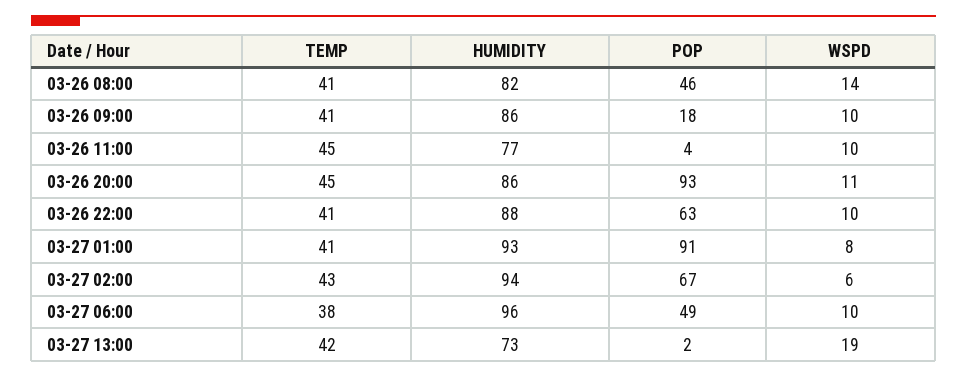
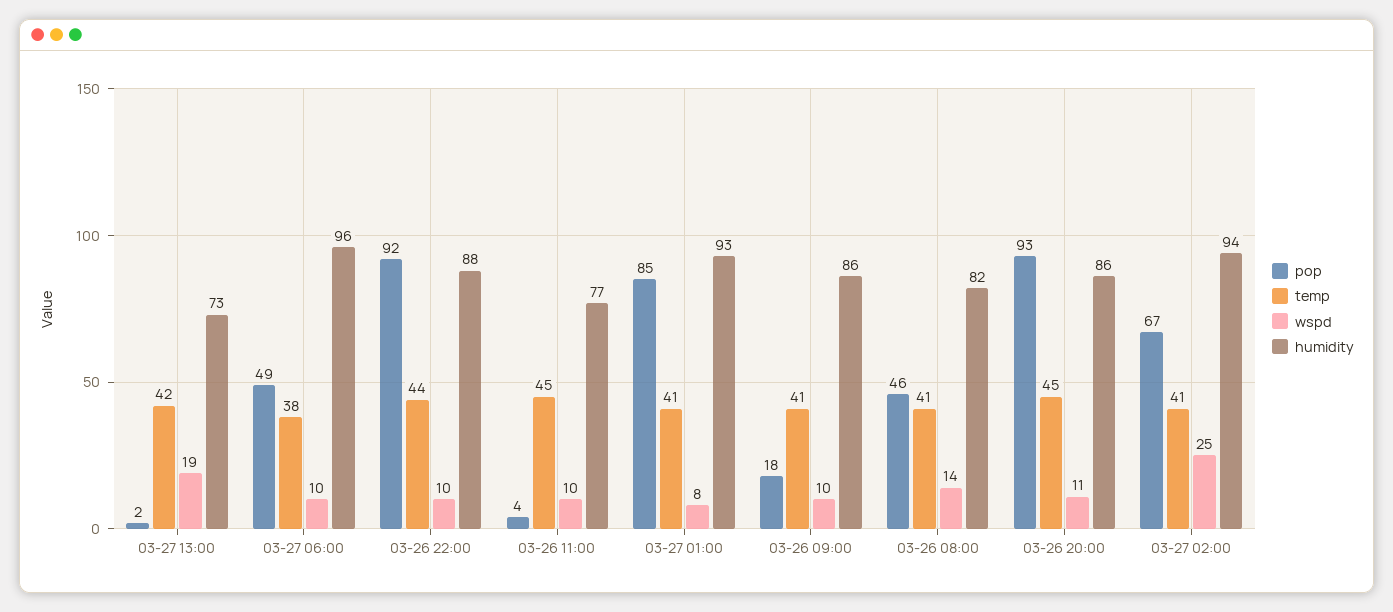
  {
    "TEMP": {
      "03-26 08:00": 41,
      "03-26 09:00": 41,
      "03-26 11:00": 45,
      "03-26 20:00": 45,
-     "03-26 22:00": 41,
+     "03-26 22:00": 44,
      "03-27 01:00": 41,
-     "03-27 02:00": 43,
+     "03-27 02:00": 41,
      "03-27 06:00": 38,
      "03-27 13:00": 42
    },
    "HUMIDITY": {
      "03-26 08:00": 82,
      "03-26 09:00": 86,
      "03-26 11:00": 77,
      "03-26 20:00": 86,
      "03-26 22:00": 88,
      "03-27 01:00": 93,
      "03-27 02:00": 94,
      "03-27 06:00": 96,
      "03-27 13:00": 73
    },
    "POP": {
      "03-26 08:00": 46,
      "03-26 09:00": 18,
      "03-26 11:00": 4,
      "03-26 20:00": 93,
-     "03-26 22:00": 63,
+     "03-26 22:00": 92,
-     "03-27 01:00": 91,
+     "03-27 01:00": 85,
      "03-27 02:00": 67,
      "03-27 06:00": 49,
      "03-27 13:00": 2
    },
    "WSPD": {
      "03-26 08:00": 14,
      "03-26 09:00": 10,
      "03-26 11:00": 10,
      "03-26 20:00": 11,
      "03-26 22:00": 10,
      "03-27 01:00": 8,
-     "03-27 02:00": 6,
+     "03-27 02:00": 25,
      "03-27 06:00": 10,
      "03-27 13:00": 19
    }
  }

